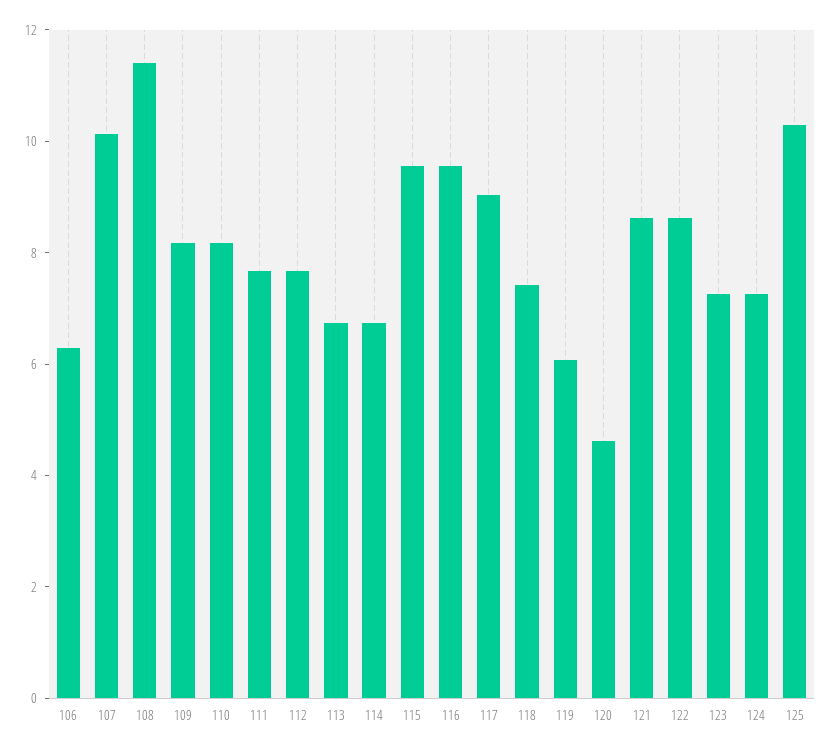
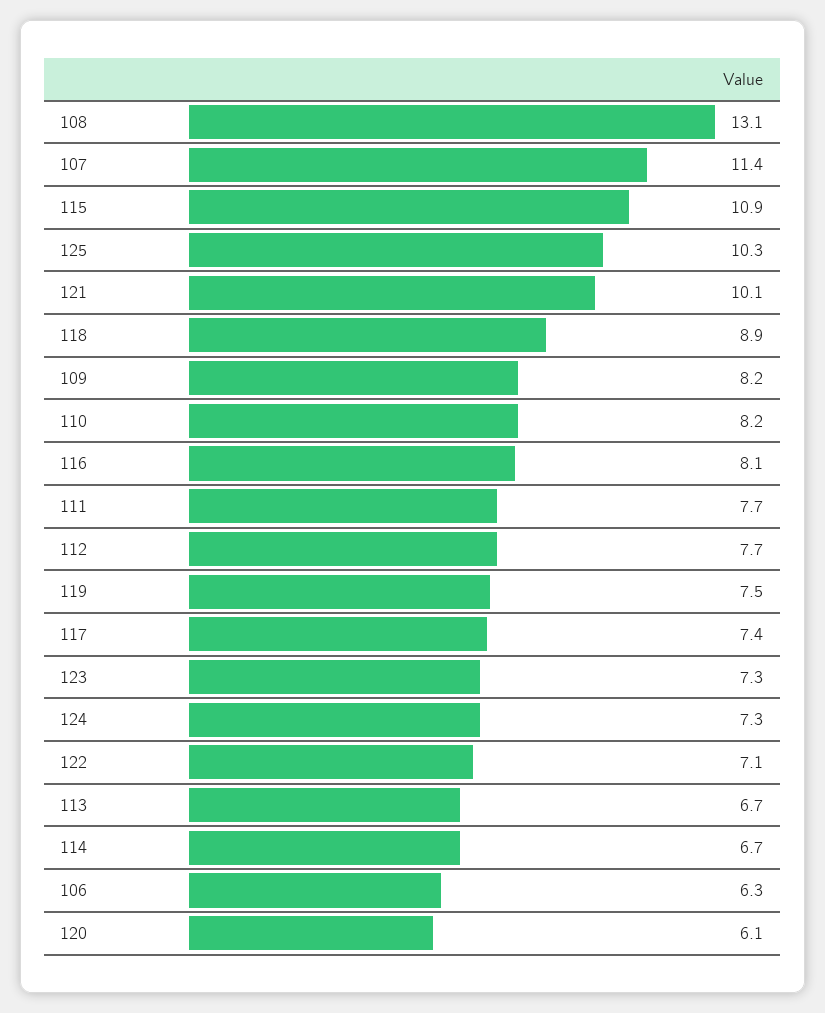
  {
    "106": 6.3,
-   "107": 10,
+   "107": 11.4,
-   "108": 11.5,
+   "108": 13.1,
    "109": 8.2,
    "110": 8.2,
    "111": 7.7,
    "112": 7.7,
    "113": 6.7,
    "114": 6.7,
-   "115": 9.5,
+   "115": 10.9,
-   "116": 9.5,
+   "116": 8.1,
-   "117": 9,
+   "117": 7.4,
-   "118": 7.5,
+   "118": 8.9,
-   "119": 6,
+   "119": 7.5,
-   "120": 4.5,
+   "120": 6.1,
-   "121": 8.5,
+   "121": 10.1,
-   "122": 8.5,
+   "122": 7.1,
    "123": 7.3,
    "124": 7.3,
    "125": 10.3
  }

